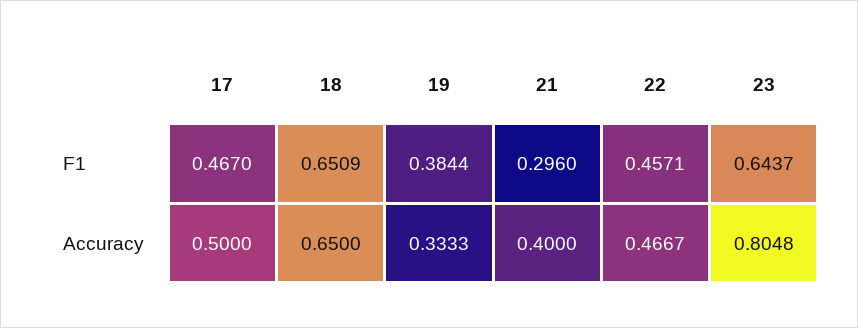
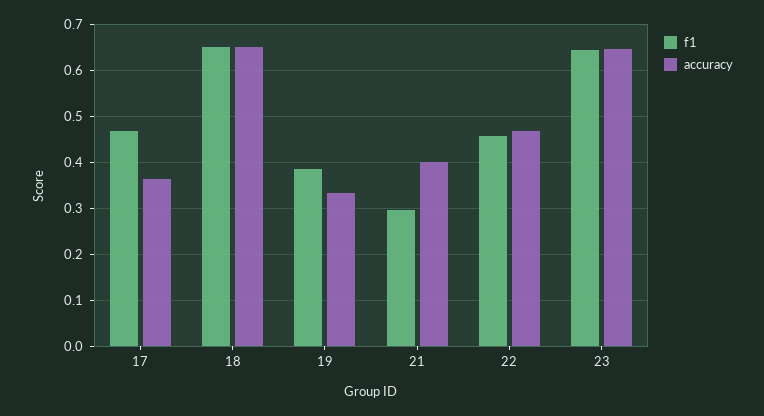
  {
    "F1": {
      "17": 0.467,
      "18": 0.6509,
      "19": 0.3844,
      "21": 0.296,
      "22": 0.4571,
      "23": 0.6437
    },
    "Accuracy": {
-     "17": 0.5,
+     "17": 0.36,
      "18": 0.65,
      "19": 0.3333,
      "21": 0.4,
      "22": 0.4667,
-     "23": 0.8048
+     "23": 0.64
    }
  }

